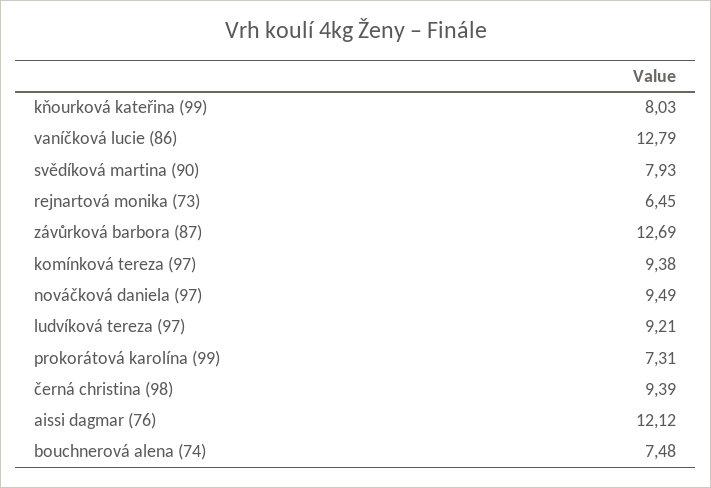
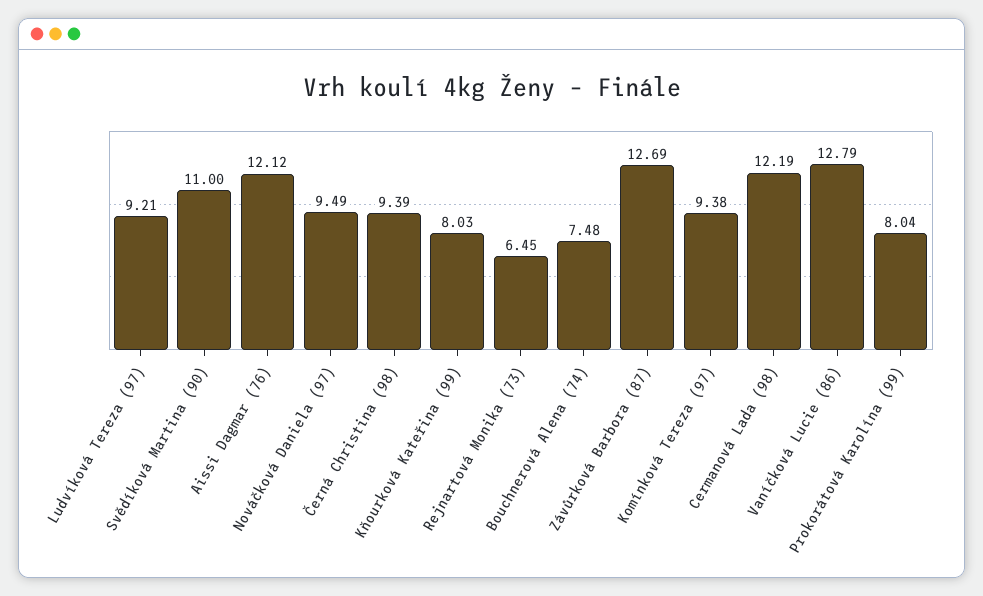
  {
    "kňourková kateřina (99)": 8.03,
    "vaníčková lucie (86)": 12.79,
-   "svědíková martina (90)": 7.93,
+   "svědíková martina (90)": 11,
    "rejnartová monika (73)": 6.45,
    "závůrková barbora (87)": 12.69,
    "komínková tereza (97)": 9.38,
    "nováčková daniela (97)": 9.49,
    "ludvíková tereza (97)": 9.21,
-   "prokorátová karolína (99)": 7.31,
+   "prokorátová karolína (99)": 8.04,
    "černá christina (98)": 9.39,
    "aissi dagmar (76)": 12.12,
-   "bouchnerová alena (74)": 7.48
+   "bouchnerová alena (74)": 7.48,
+   "Cermanová Lada (98)": 12.19
  }

